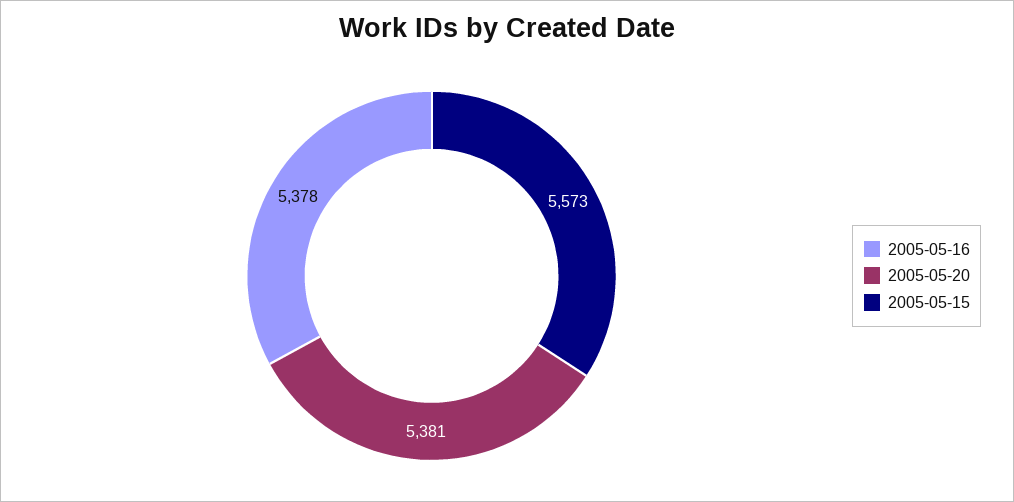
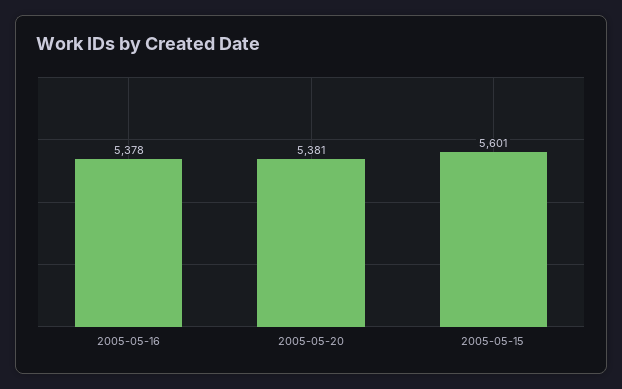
  {
    "2005-05-16": 5378,
    "2005-05-20": 5381,
-   "2005-05-15": 5573
+   "2005-05-15": 5601
  }

